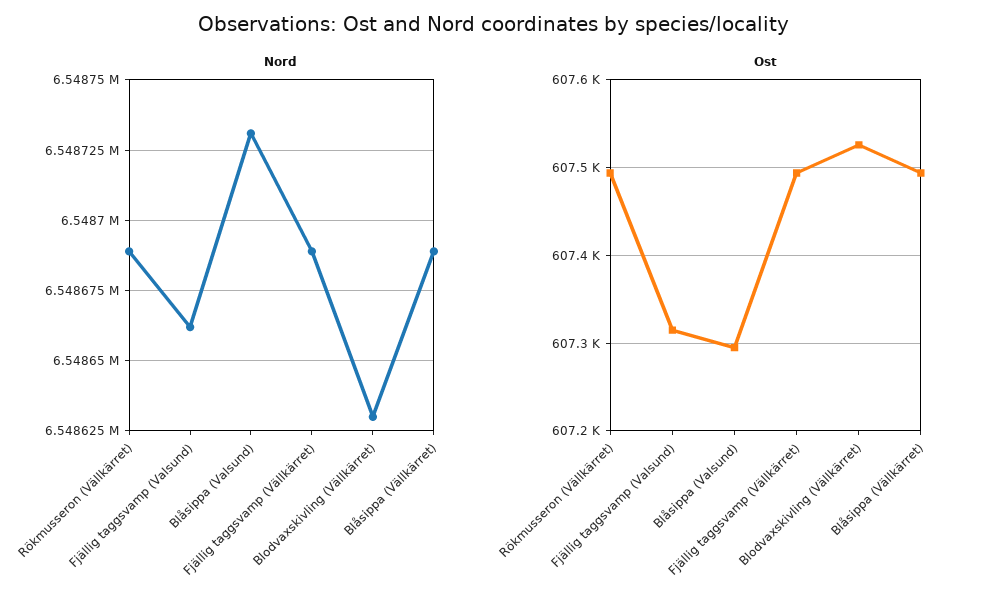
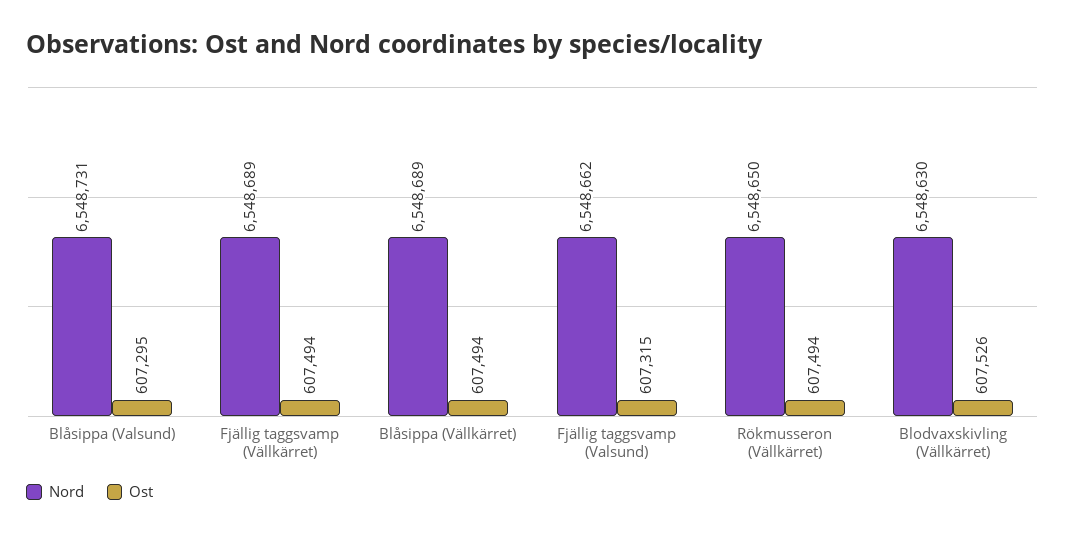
  {
    "Nord": {
-     "Rökmusseron (Vällkärret)": 6548690,
+     "Rökmusseron (Vällkärret)": 6548650,
      "Fjällig taggsvamp (Valsund)": 6548662,
      "Blåsippa (Valsund)": 6548731,
      "Fjällig taggsvamp (Vällkärret)": 6548689,
      "Blodvaxskivling (Vällkärret)": 6548630,
      "Blåsippa (Vällkärret)": 6548689
    },
    "Ost": {
      "Rökmusseron (Vällkärret)": 607494,
      "Fjällig taggsvamp (Valsund)": 607315,
      "Blåsippa (Valsund)": 607295,
      "Fjällig taggsvamp (Vällkärret)": 607494,
      "Blodvaxskivling (Vällkärret)": 607526,
      "Blåsippa (Vällkärret)": 607494
    }
  }

